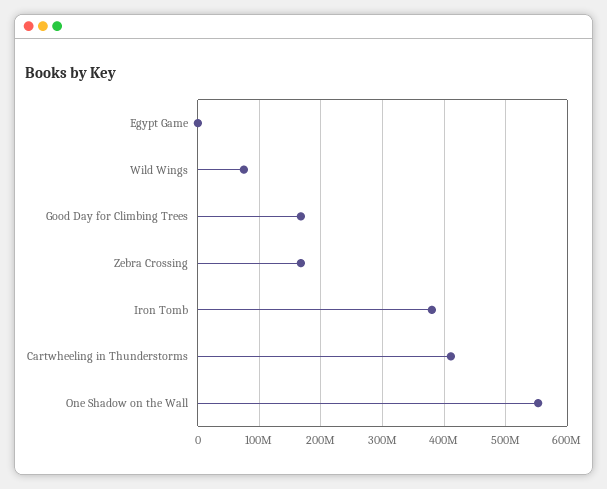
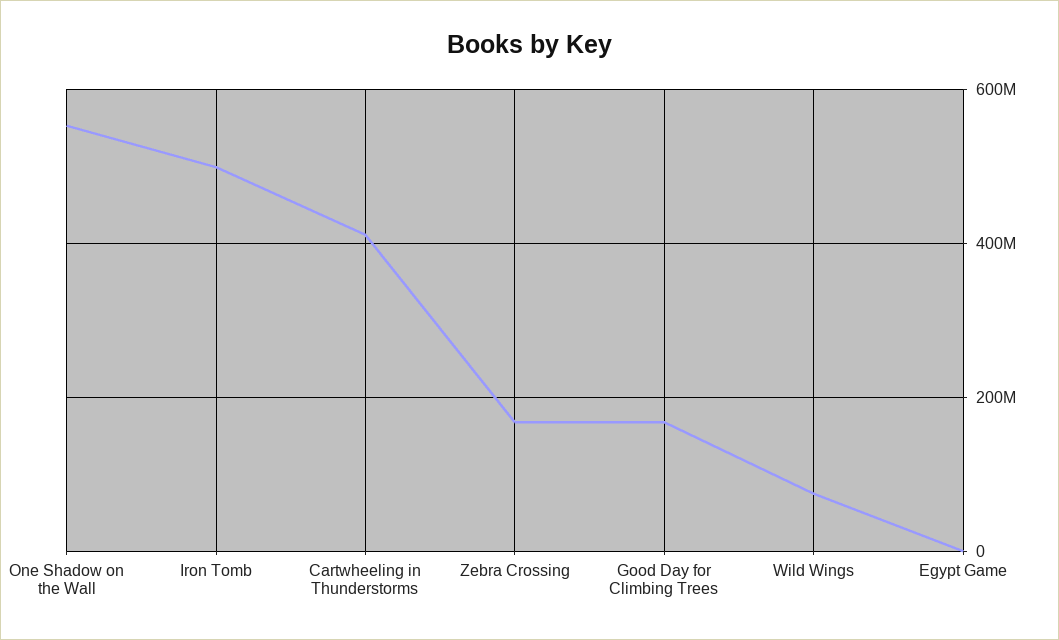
  {
    "Egypt Game": 0,
    "Wild Wings": 80000000,
    "Good Day for Climbing Trees": 170000000,
    "Zebra Crossing": 170000000,
-   "Iron Tomb": 380000000,
+   "Iron Tomb": 500000000,
    "Cartwheeling in Thunderstorms": 410000000,
    "One Shadow on the Wall": 550000000
  }

